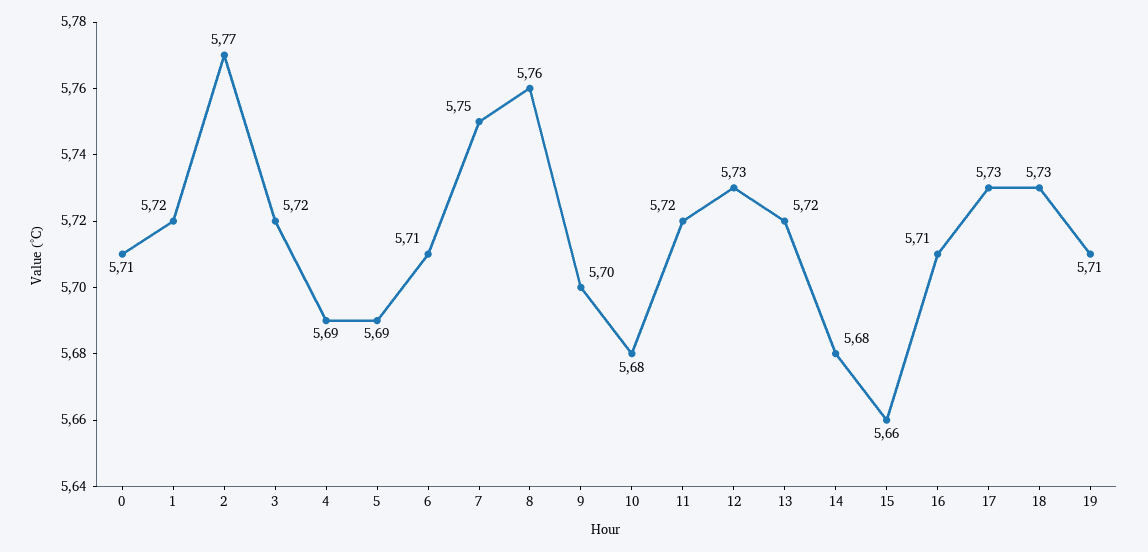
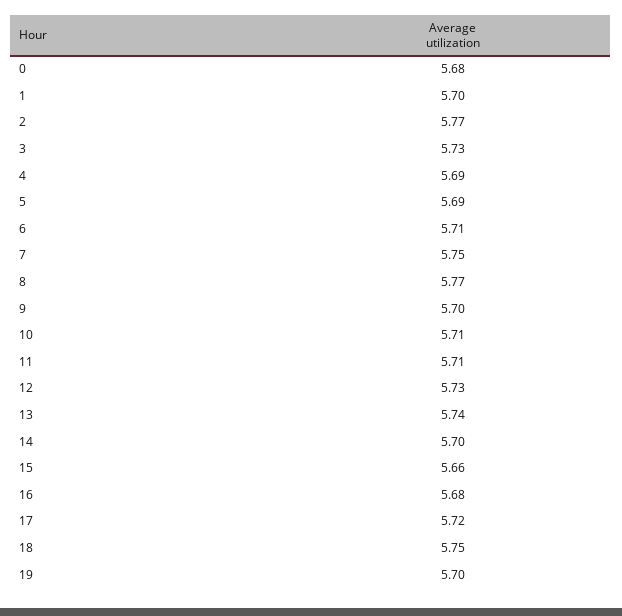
  {
-   "0": 5.71,
+   "0": 5.68,
-   "1": 5.72,
+   "1": 5.7,
    "2": 5.77,
-   "3": 5.72,
+   "3": 5.73,
    "4": 5.69,
    "5": 5.69,
    "6": 5.71,
    "7": 5.75,
-   "8": 5.76,
+   "8": 5.77,
    "9": 5.7,
-   "10": 5.68,
+   "10": 5.71,
-   "11": 5.72,
+   "11": 5.71,
    "12": 5.73,
-   "13": 5.72,
+   "13": 5.74,
-   "14": 5.68,
+   "14": 5.7,
    "15": 5.66,
-   "16": 5.71,
+   "16": 5.68,
-   "17": 5.73,
+   "17": 5.72,
-   "18": 5.73,
+   "18": 5.75,
-   "19": 5.71
+   "19": 5.7
  }

